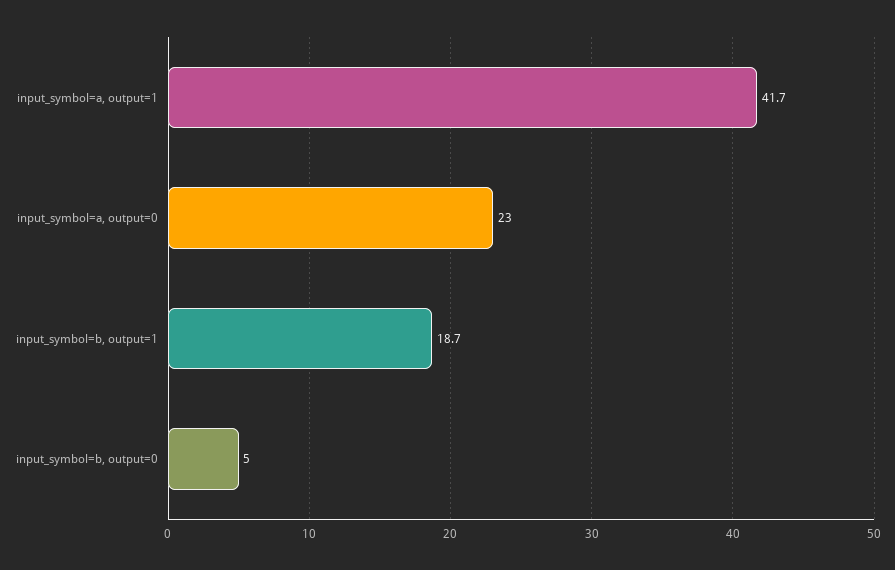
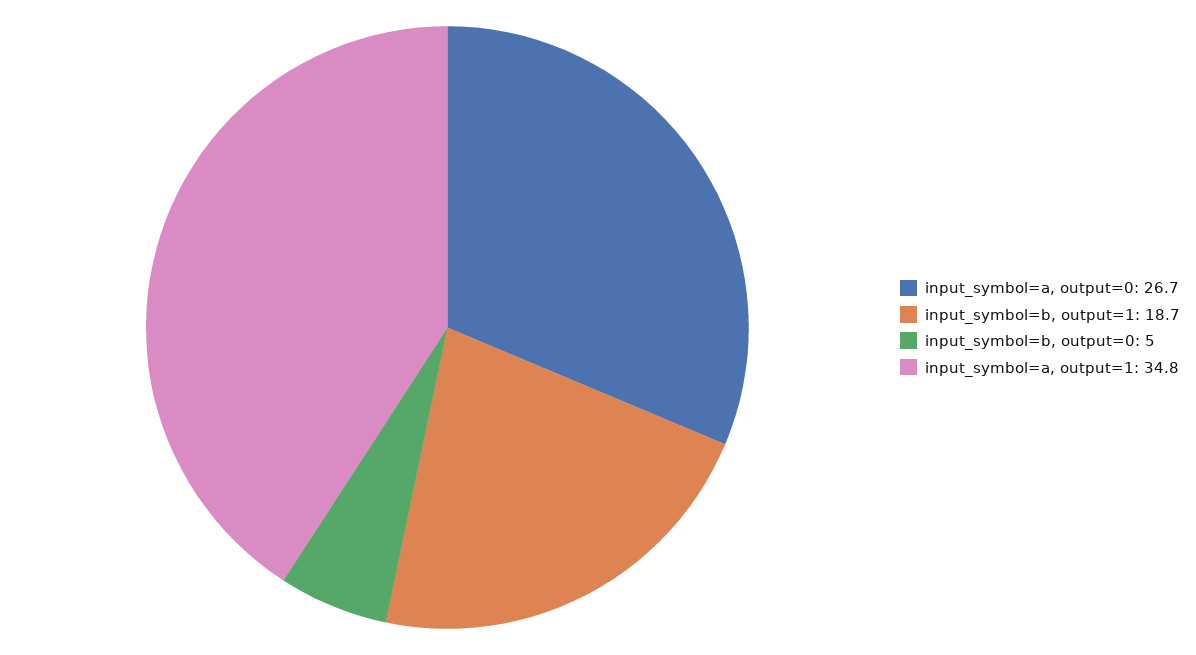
  {
-   "input_symbol=a, output=1": 41.7,
+   "input_symbol=a, output=1": 34.8,
-   "input_symbol=a, output=0": 23,
+   "input_symbol=a, output=0": 26.7,
    "input_symbol=b, output=1": 18.7,
    "input_symbol=b, output=0": 5
  }

